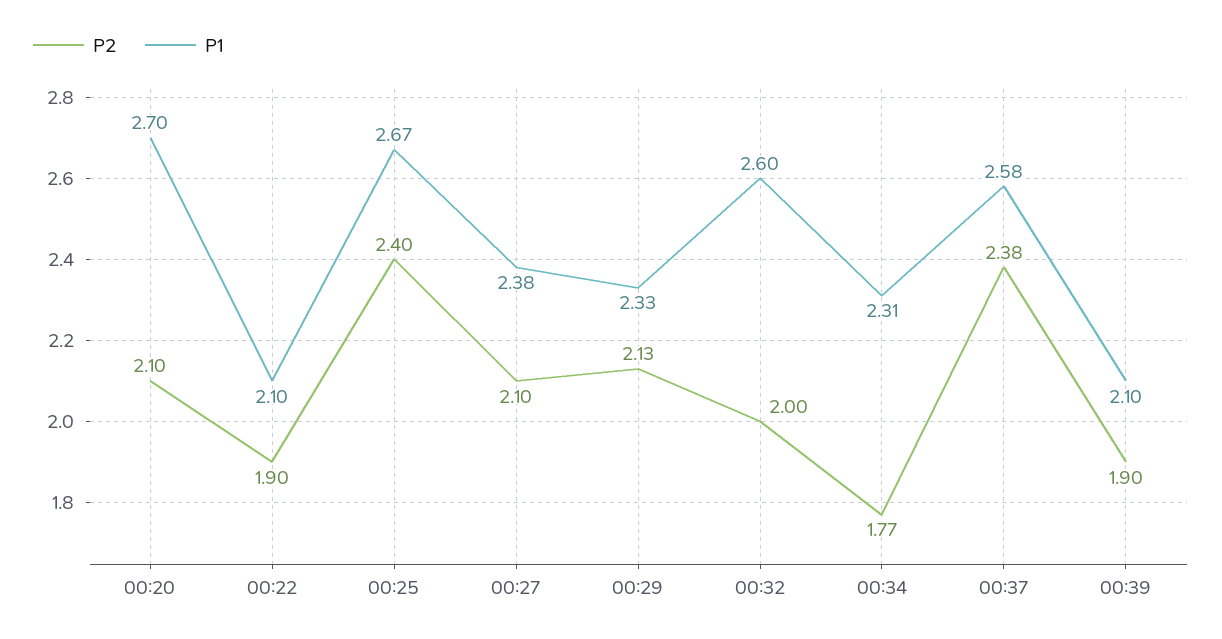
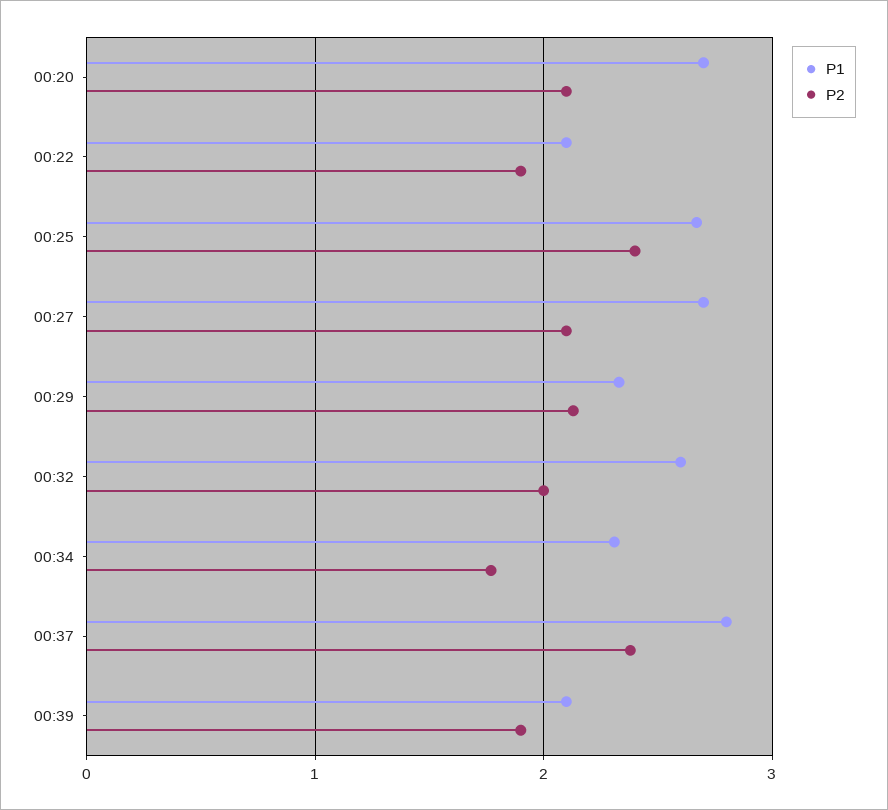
  {
    "P2": {
      "00:20": 2.1,
      "00:22": 1.9,
      "00:25": 2.4,
      "00:27": 2.1,
      "00:29": 2.13,
      "00:32": 2,
      "00:34": 1.77,
      "00:37": 2.38,
      "00:39": 1.9
    },
    "P1": {
      "00:20": 2.7,
      "00:22": 2.1,
      "00:25": 2.67,
-     "00:27": 2.38,
+     "00:27": 2.7,
      "00:29": 2.33,
      "00:32": 2.6,
      "00:34": 2.31,
-     "00:37": 2.58,
+     "00:37": 2.8,
      "00:39": 2.1
    }
  }

